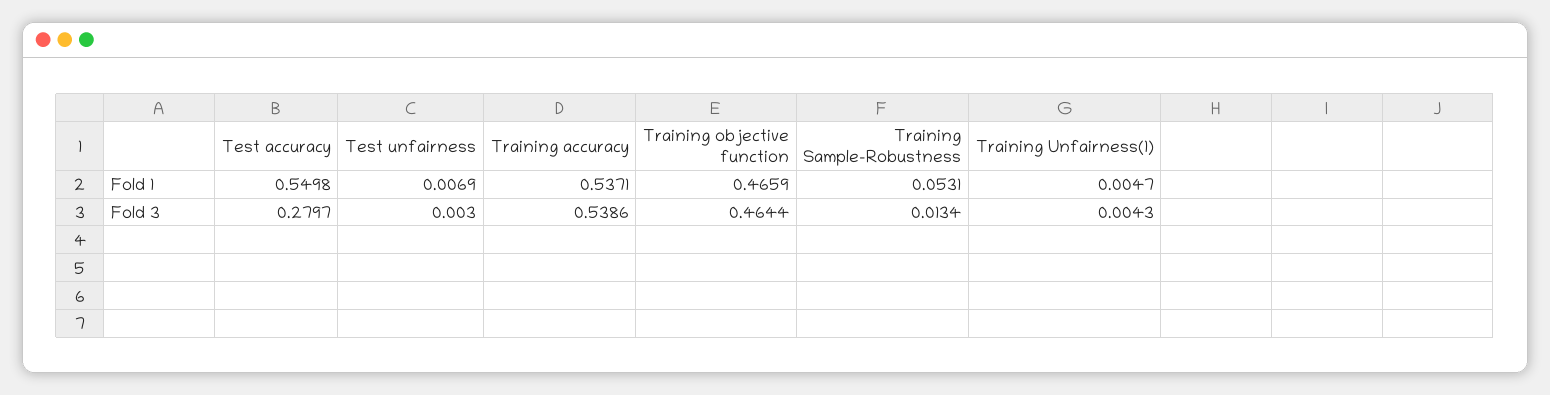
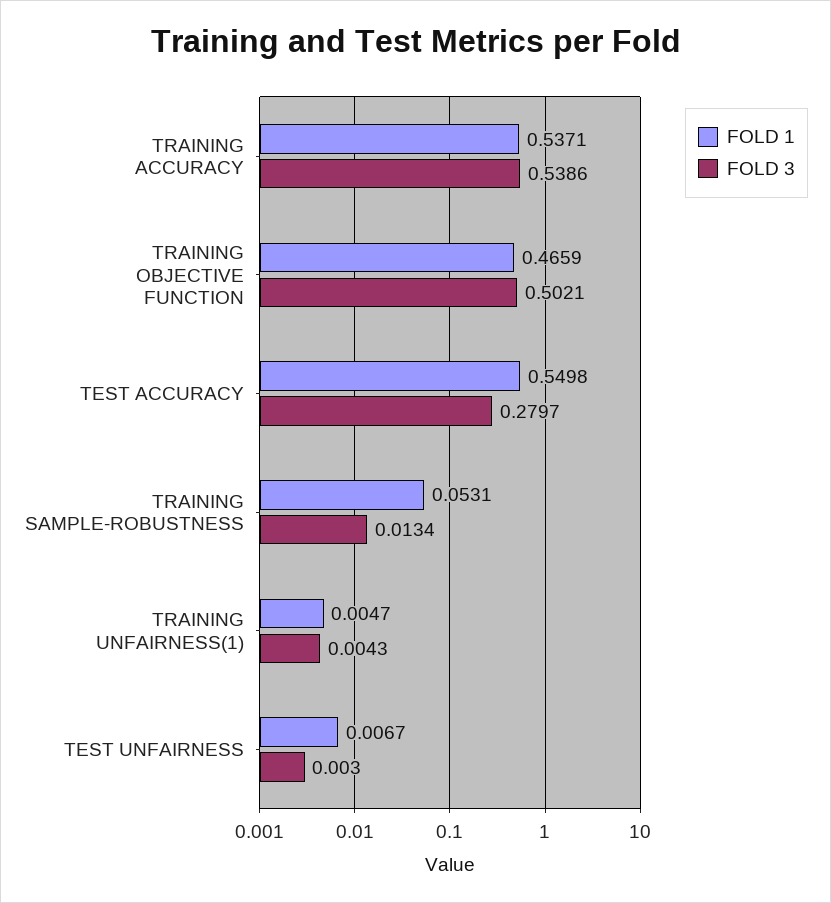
  {
    "Fold 1": {
      "Test accuracy": 0.5498,
-     "Test unfairness": 0.0069,
+     "Test unfairness": 0.0067,
      "Training accuracy": 0.5371,
      "Training objective function": 0.4659,
      "Training Sample-Robustness": 0.0531,
      "Training Unfairness(1)": 0.0047
    },
    "Fold 3": {
      "Test accuracy": 0.2797,
      "Test unfairness": 0.003,
      "Training accuracy": 0.5386,
-     "Training objective function": 0.4644,
+     "Training objective function": 0.5021,
      "Training Sample-Robustness": 0.0134,
      "Training Unfairness(1)": 0.0043
    }
  }

